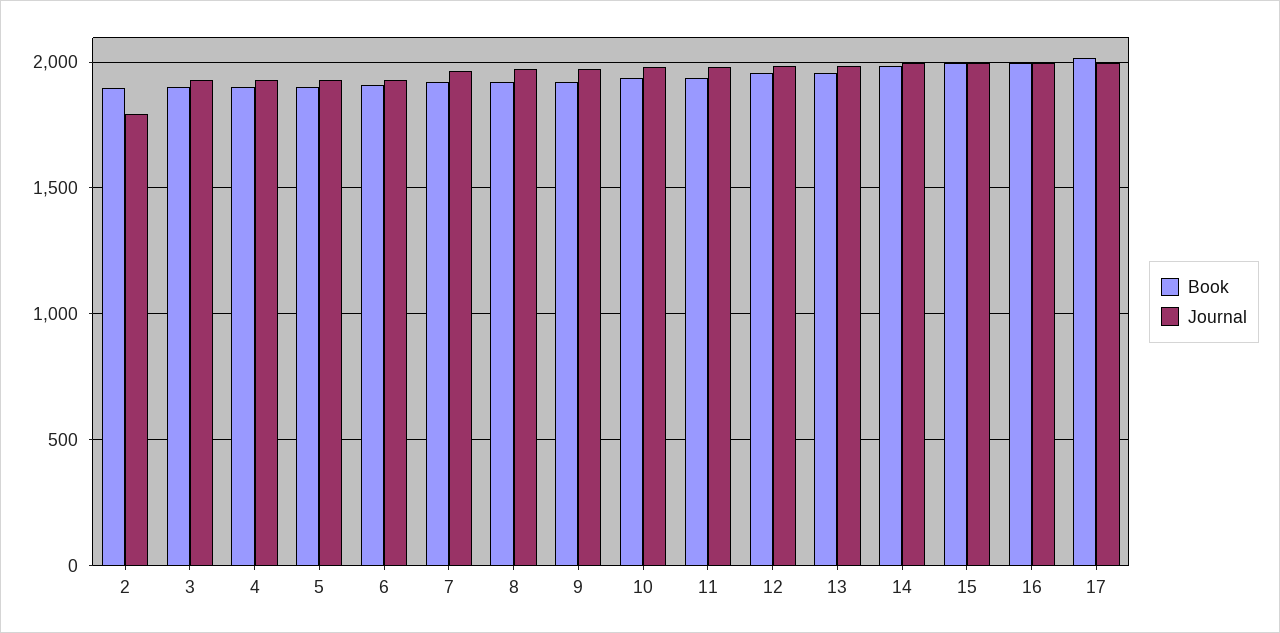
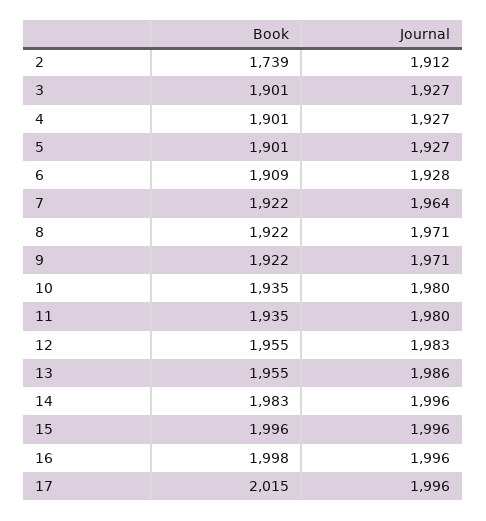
  {
    "Book": {
-     "2": 1900,
+     "2": 1739,
      "3": 1901,
      "4": 1901,
      "5": 1901,
      "6": 1909,
      "7": 1922,
      "8": 1922,
      "9": 1922,
      "10": 1935,
      "11": 1935,
      "12": 1955,
      "13": 1955,
      "14": 1983,
      "15": 1996,
      "16": 1998,
      "17": 2015
    },
    "Journal": {
-     "2": 1800,
+     "2": 1912,
      "3": 1927,
      "4": 1927,
      "5": 1927,
      "6": 1928,
      "7": 1964,
      "8": 1971,
      "9": 1971,
      "10": 1980,
      "11": 1980,
      "12": 1983,
      "13": 1986,
      "14": 1996,
      "15": 1996,
      "16": 1996,
      "17": 1996
    }
  }

